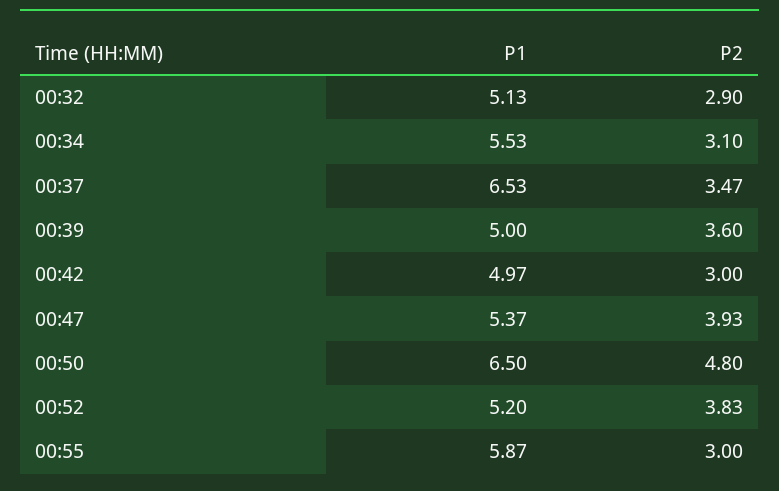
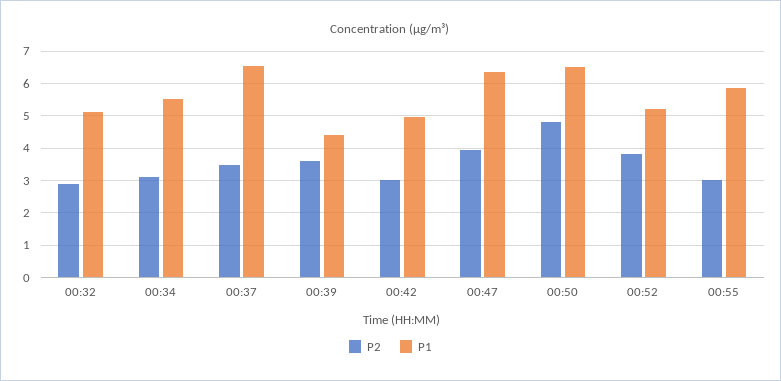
  {
    "P1": {
      "00:32": 5.13,
      "00:34": 5.53,
      "00:37": 6.53,
-     "00:39": 5,
+     "00:39": 4.4,
      "00:42": 4.97,
-     "00:47": 5.37,
+     "00:47": 6.4,
      "00:50": 6.5,
      "00:52": 5.2,
      "00:55": 5.87
    },
    "P2": {
      "00:32": 2.9,
      "00:34": 3.1,
      "00:37": 3.47,
      "00:39": 3.6,
      "00:42": 3,
      "00:47": 3.93,
      "00:50": 4.8,
      "00:52": 3.83,
      "00:55": 3
    }
  }

